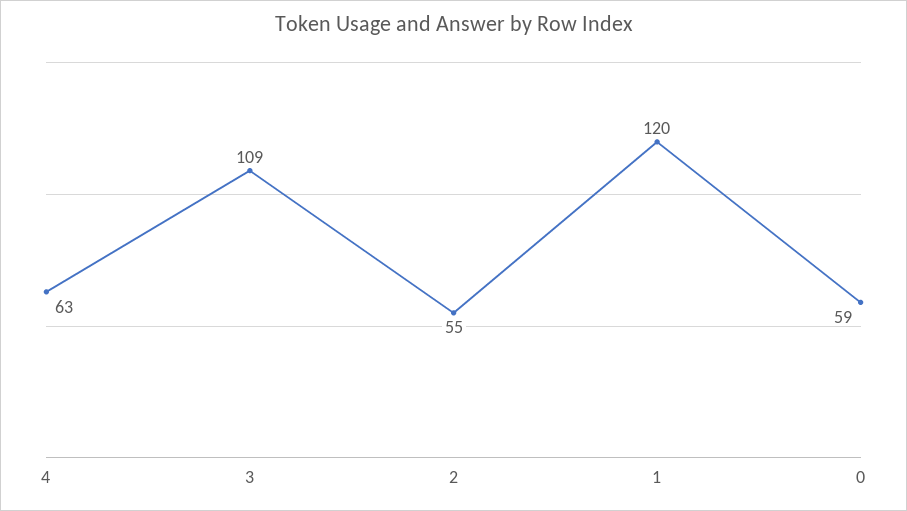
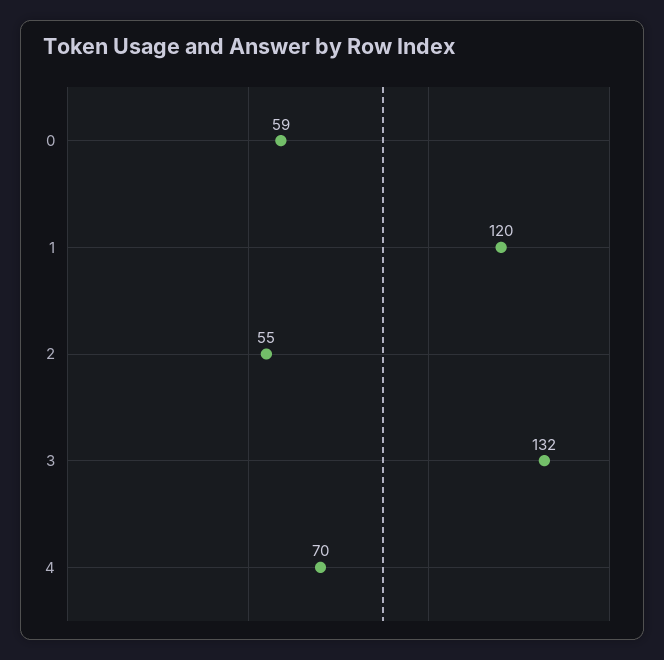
  {
-   "4": 63,
+   "4": 70,
-   "3": 109,
+   "3": 132,
    "2": 55,
    "1": 120,
    "0": 59
  }

